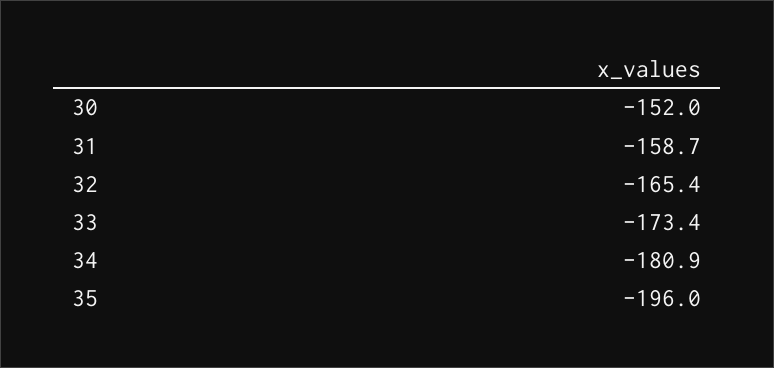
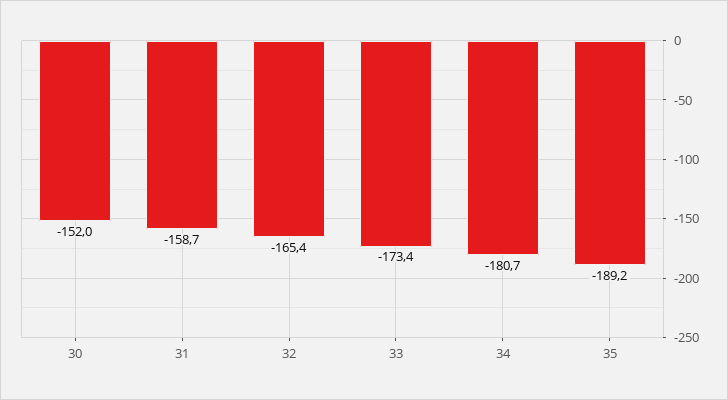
  {
    "30": -152,
    "31": -158.7,
    "32": -165.4,
    "33": -173.4,
-   "34": -180.9,
+   "34": -180.7,
-   "35": -196
+   "35": -189.2
  }

